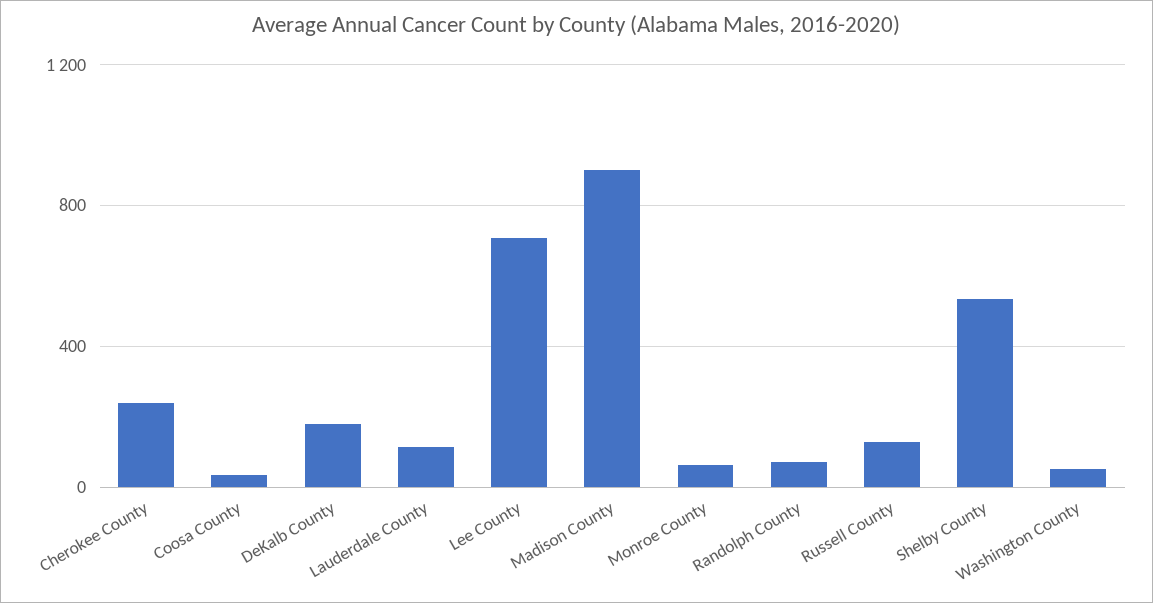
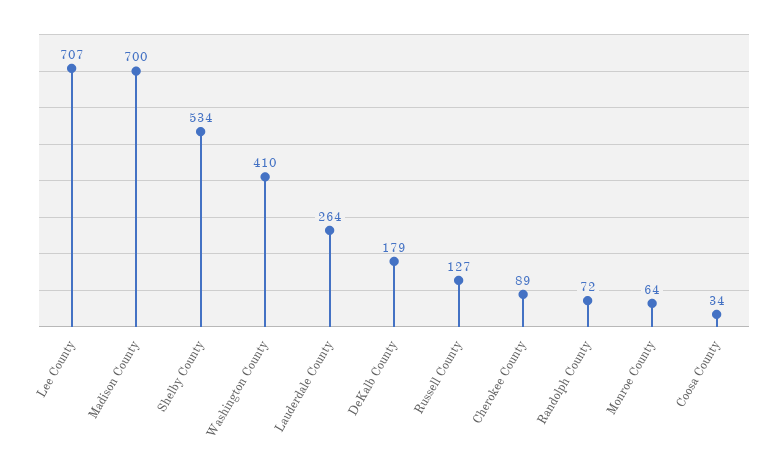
  {
-   "Cherokee County": 250,
+   "Cherokee County": 89,
    "Coosa County": 34,
    "DeKalb County": 179,
-   "Lauderdale County": 100,
+   "Lauderdale County": 264,
    "Lee County": 707,
-   "Madison County": 900,
+   "Madison County": 700,
    "Monroe County": 64,
    "Randolph County": 72,
    "Russell County": 127,
    "Shelby County": 534,
-   "Washington County": 50
+   "Washington County": 410
  }

